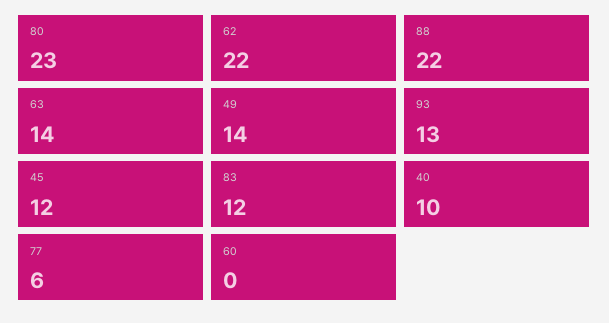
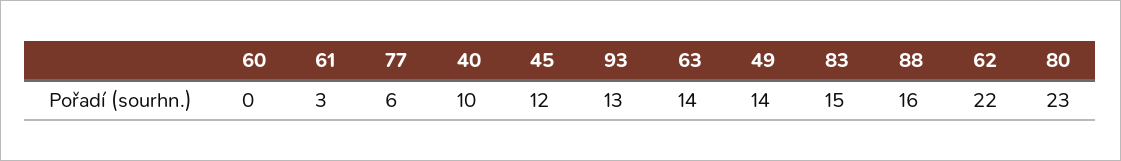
  {
    "80": 23,
    "62": 22,
-   "88": 22,
+   "88": 16,
    "63": 14,
    "49": 14,
    "93": 13,
    "45": 12,
-   "83": 12,
+   "83": 15,
    "40": 10,
    "77": 6,
-   "60": 0
+   "60": 0,
+   "61": 3
  }

